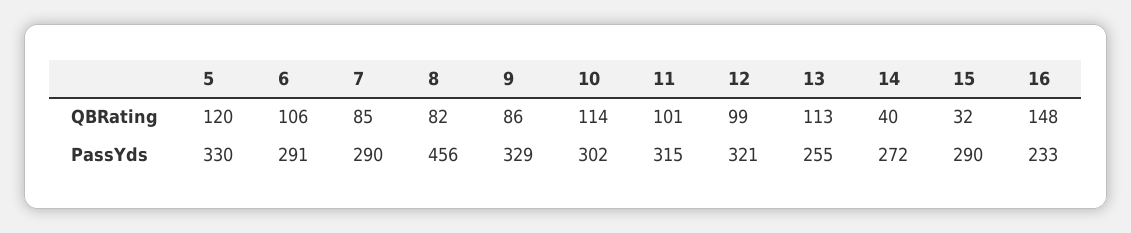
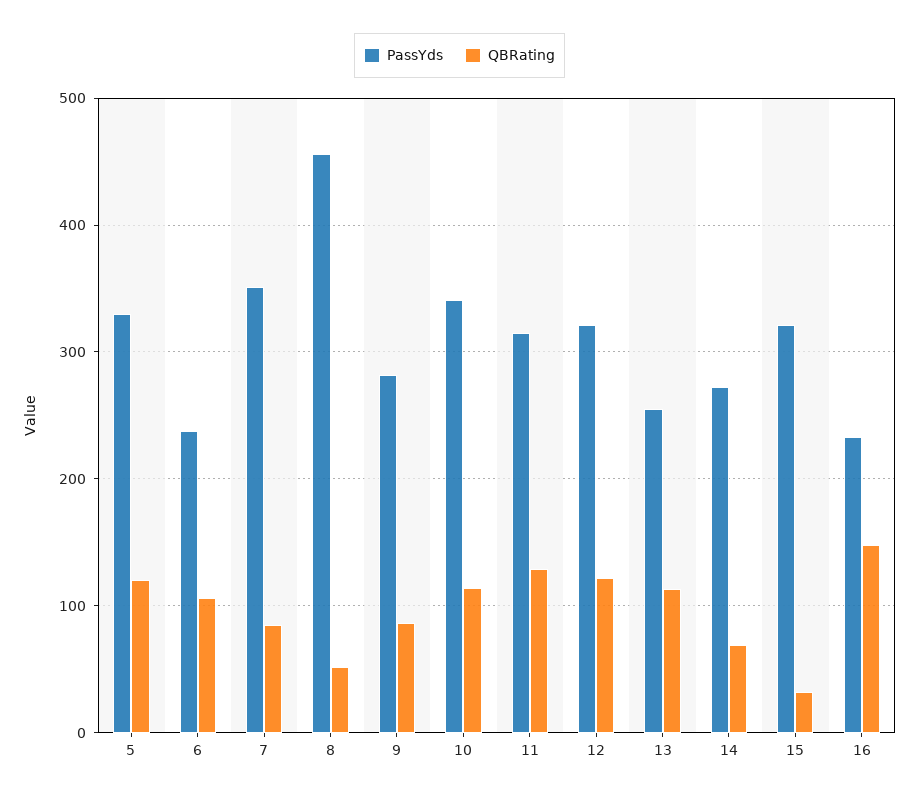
  {
    "QBRating": {
      "5": 120,
      "6": 106,
      "7": 85,
-     "8": 82,
+     "8": 50,
      "9": 86,
      "10": 114,
-     "11": 101,
+     "11": 130,
-     "12": 99,
+     "12": 120,
      "13": 113,
-     "14": 40,
+     "14": 70,
      "15": 32,
      "16": 148
    },
    "PassYds": {
      "5": 330,
-     "6": 291,
+     "6": 240,
-     "7": 290,
+     "7": 350,
      "8": 456,
-     "9": 329,
+     "9": 280,
-     "10": 302,
+     "10": 340,
      "11": 315,
      "12": 321,
      "13": 255,
      "14": 272,
-     "15": 290,
+     "15": 320,
      "16": 233
    }
  }

